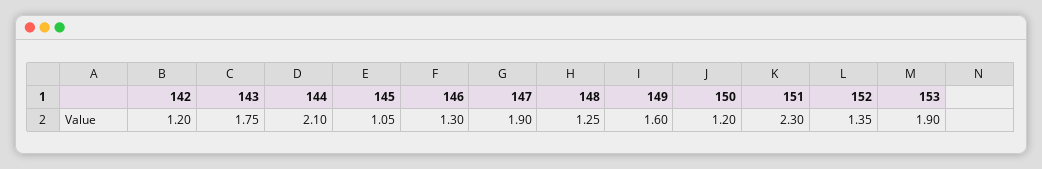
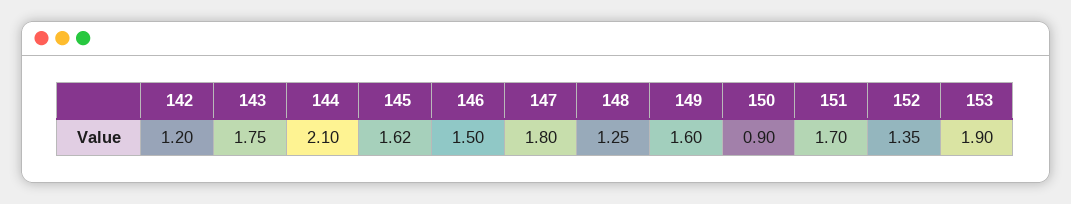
  {
    "142": 1.2,
    "143": 1.75,
    "144": 2.1,
-   "145": 1.05,
+   "145": 1.62,
-   "146": 1.3,
+   "146": 1.5,
-   "147": 1.9,
+   "147": 1.8,
    "148": 1.25,
    "149": 1.6,
-   "150": 1.2,
+   "150": 0.9,
-   "151": 2.3,
+   "151": 1.7,
    "152": 1.35,
    "153": 1.9
  }

